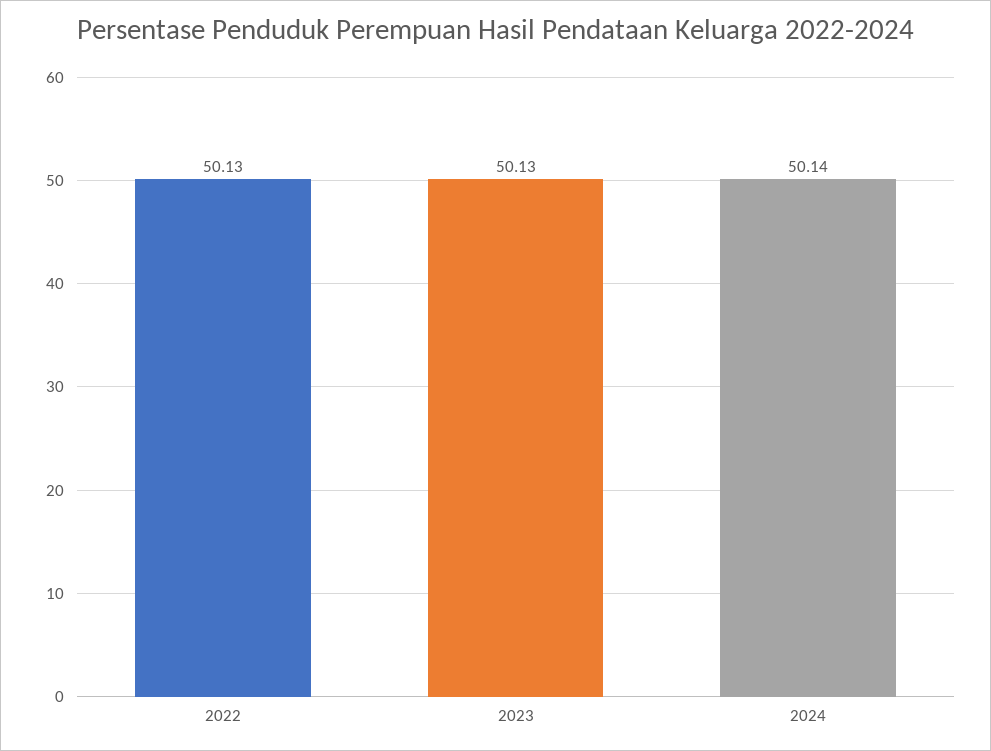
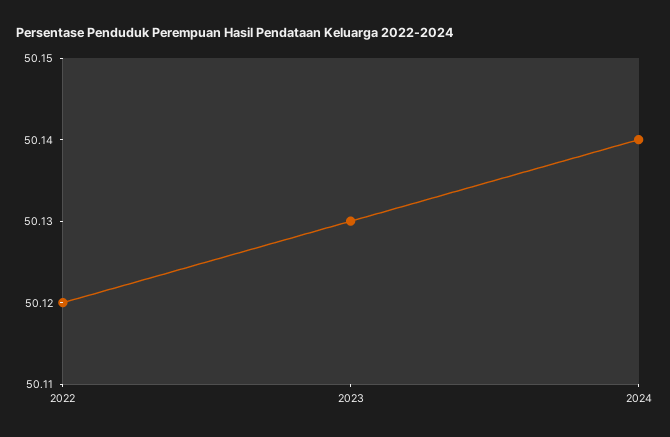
  {
-   "2022": 50.13,
+   "2022": 50.12,
    "2023": 50.13,
    "2024": 50.14
  }

